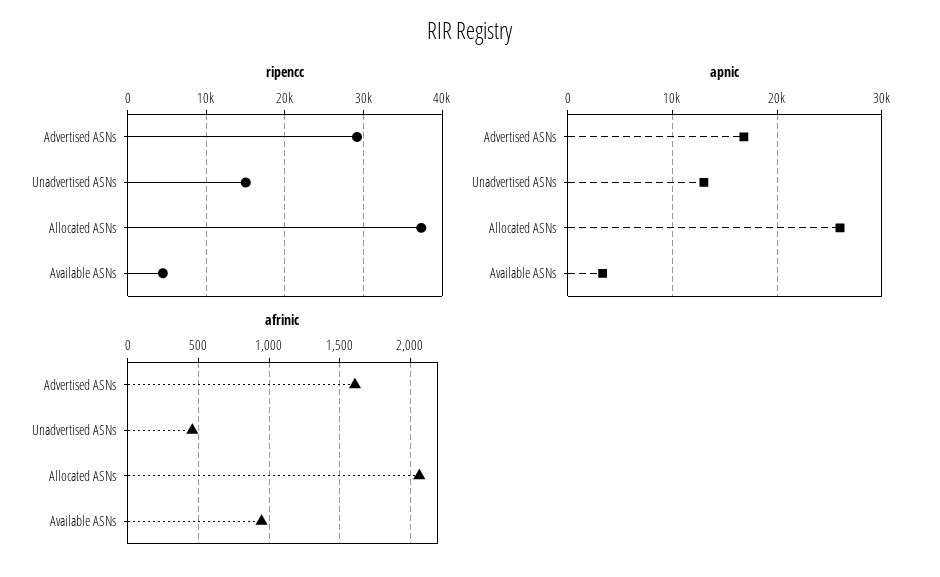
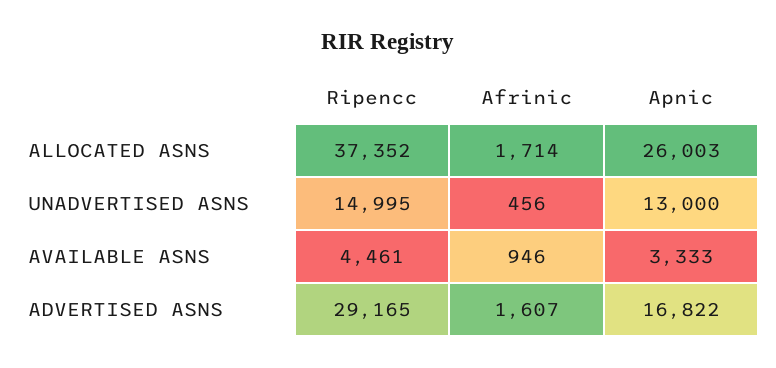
  {
    "ripencc": {
      "Advertised ASNs": 29165,
      "Unadvertised ASNs": 14995,
      "Allocated ASNs": 37352,
      "Available ASNs": 4461
    },
    "apnic": {
      "Advertised ASNs": 16822,
      "Unadvertised ASNs": 13000,
      "Allocated ASNs": 26003,
      "Available ASNs": 3333
    },
    "afrinic": {
      "Advertised ASNs": 1607,
      "Unadvertised ASNs": 456,
-     "Allocated ASNs": 2050,
+     "Allocated ASNs": 1714,
      "Available ASNs": 946
    }
  }

